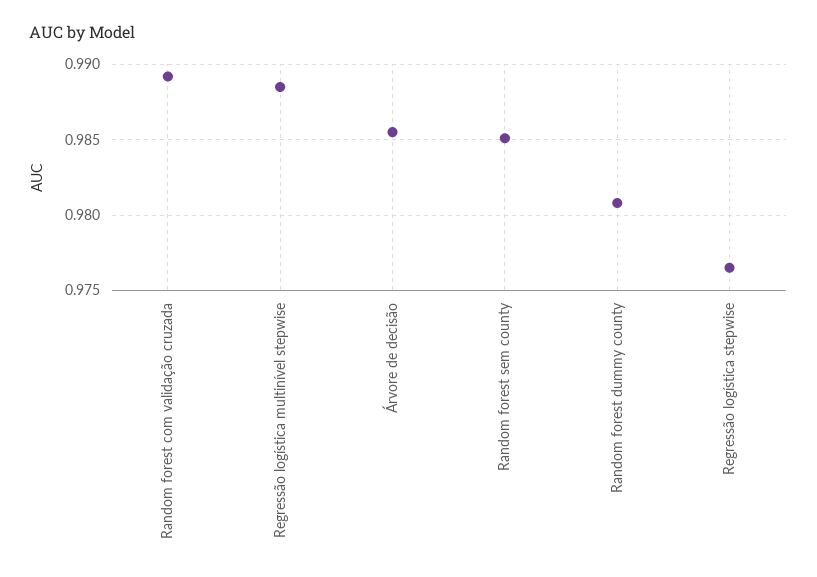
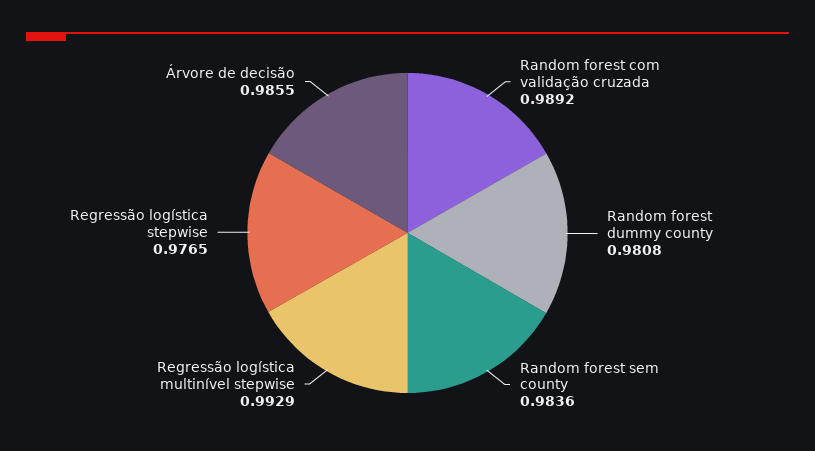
  {
    "Random forest com validação cruzada": 0.9892,
-   "Regressão logística multinível stepwise": 0.9885,
+   "Regressão logística multinível stepwise": 0.9929,
    "Árvore de decisão": 0.9855,
-   "Random forest sem county": 0.985,
+   "Random forest sem county": 0.9836,
    "Random forest dummy county": 0.9808,
    "Regressão logística stepwise": 0.9765
  }

